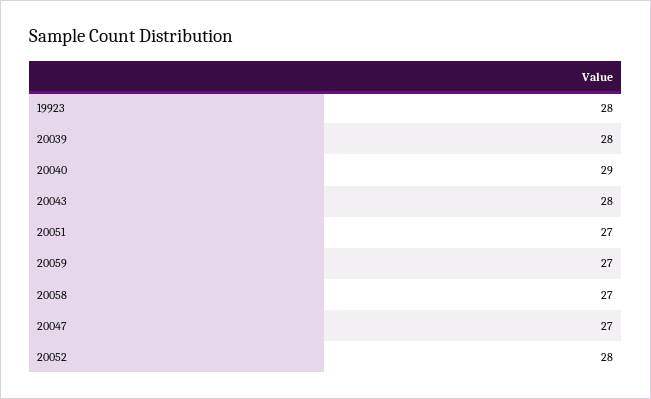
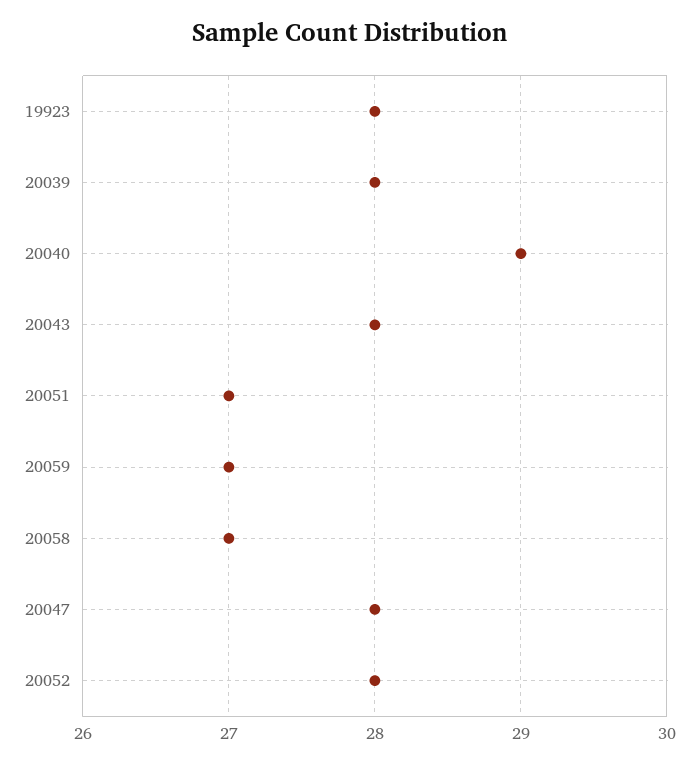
  {
    "19923": 28,
    "20039": 28,
    "20040": 29,
    "20043": 28,
    "20051": 27,
    "20059": 27,
    "20058": 27,
-   "20047": 27,
+   "20047": 28,
    "20052": 28
  }

